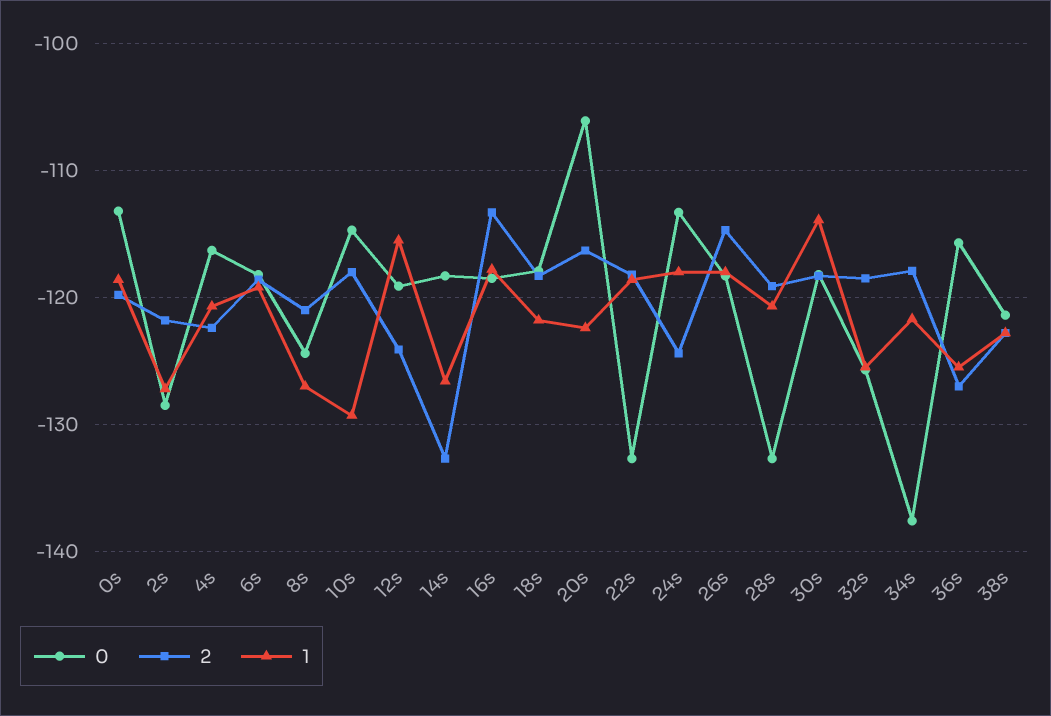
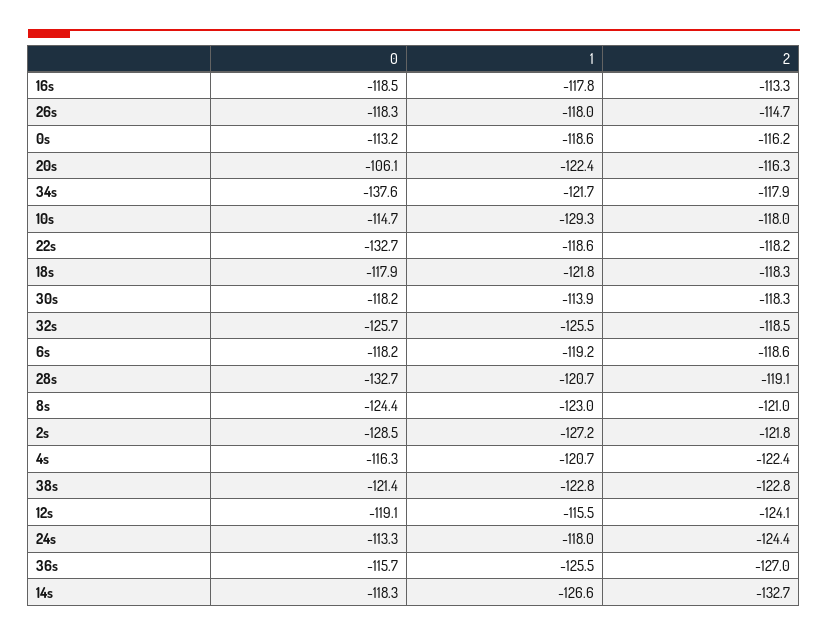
  {
    "0": {
      "0s": -113.2,
      "2s": -128.5,
      "4s": -116.3,
      "6s": -118.2,
      "8s": -124.4,
      "10s": -114.7,
      "12s": -119.1,
      "14s": -118.3,
      "16s": -118.5,
      "18s": -117.9,
      "20s": -106.1,
      "22s": -132.7,
      "24s": -113.3,
      "26s": -118.3,
      "28s": -132.7,
      "30s": -118.2,
      "32s": -125.7,
      "34s": -137.6,
      "36s": -115.7,
      "38s": -121.4
    },
    "2": {
-     "0s": -120,
+     "0s": -116.2,
      "2s": -121.8,
      "4s": -122.4,
      "6s": -118.6,
      "8s": -121,
      "10s": -118,
      "12s": -124.1,
      "14s": -132.7,
      "16s": -113.3,
      "18s": -118.3,
      "20s": -116.3,
      "22s": -118.2,
      "24s": -124.4,
      "26s": -114.7,
      "28s": -119.1,
      "30s": -118.3,
      "32s": -118.5,
      "34s": -117.9,
      "36s": -127,
      "38s": -122.8
    },
    "1": {
      "0s": -118.6,
      "2s": -127.2,
      "4s": -120.7,
      "6s": -119.2,
-     "8s": -127,
+     "8s": -123,
      "10s": -129.3,
      "12s": -115.5,
      "14s": -126.6,
      "16s": -117.8,
      "18s": -121.8,
      "20s": -122.4,
      "22s": -118.6,
      "24s": -118,
      "26s": -118,
      "28s": -120.7,
      "30s": -113.9,
      "32s": -125.5,
      "34s": -121.7,
      "36s": -125.5,
      "38s": -122.8
    }
  }

